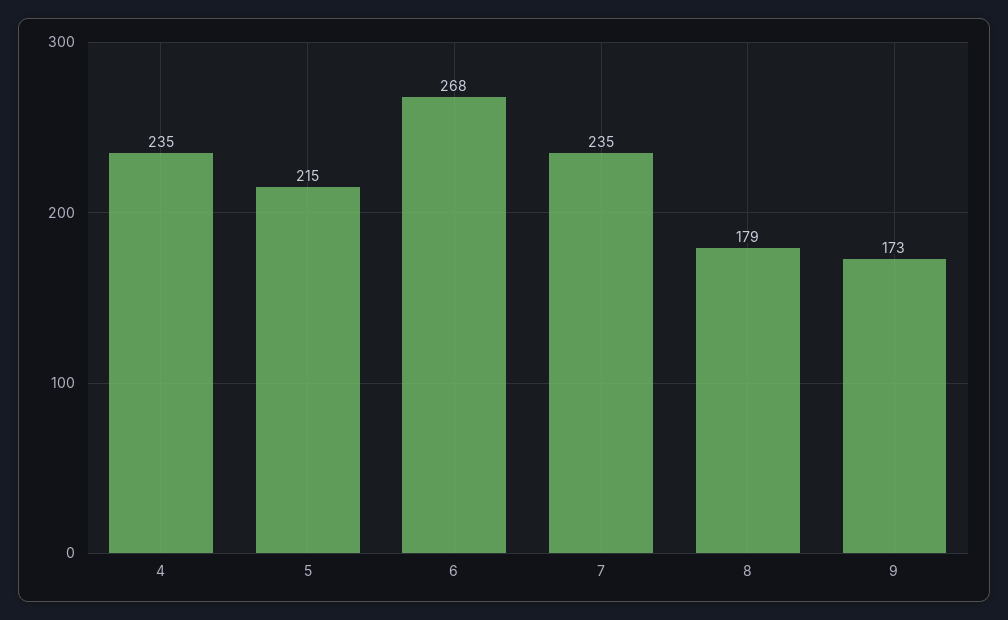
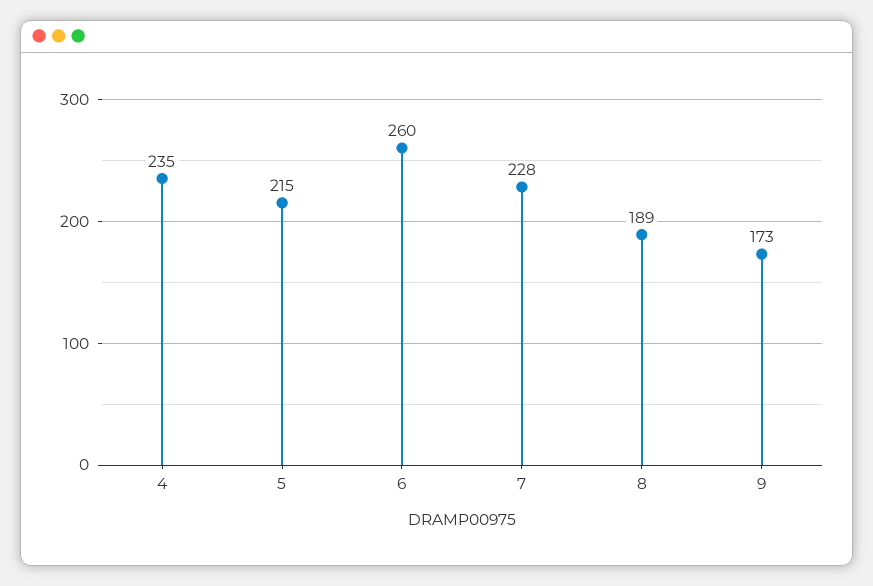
  {
    "4": 235,
    "5": 215,
-   "6": 268,
+   "6": 260,
-   "7": 235,
+   "7": 228,
-   "8": 179,
+   "8": 189,
    "9": 173
  }

